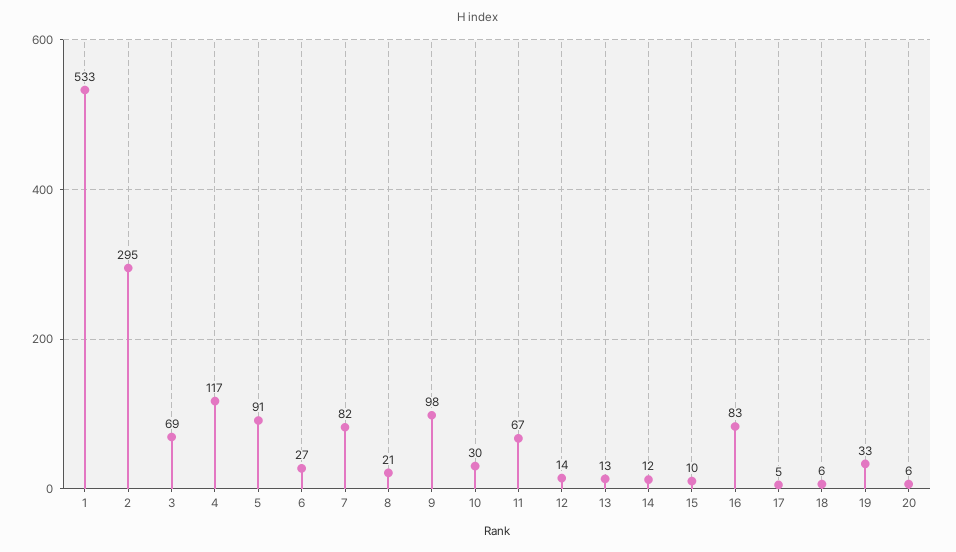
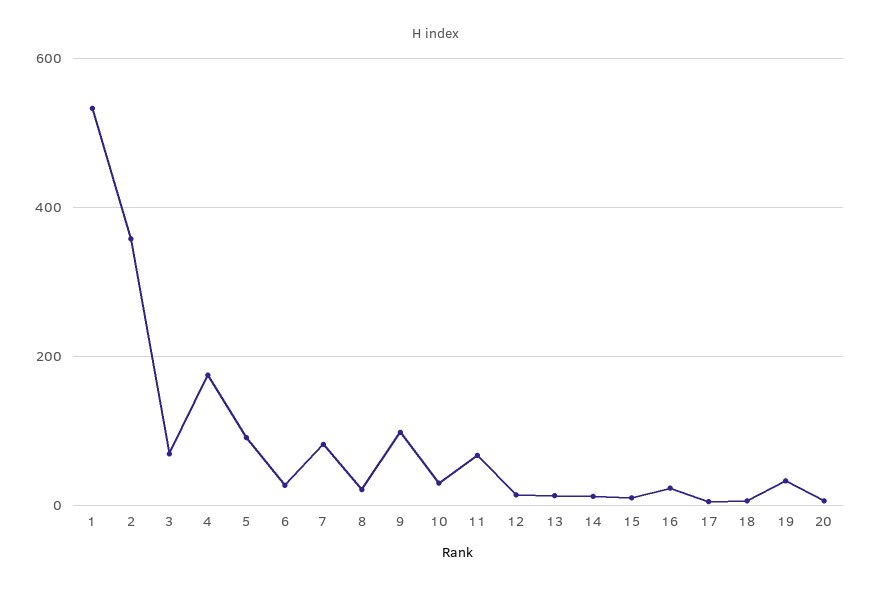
  {
    "1": 533,
-   "2": 295,
+   "2": 360,
    "3": 69,
-   "4": 117,
+   "4": 180,
    "5": 91,
    "6": 27,
    "7": 82,
    "8": 21,
    "9": 98,
    "10": 30,
    "11": 67,
    "12": 14,
    "13": 13,
    "14": 12,
    "15": 10,
-   "16": 83,
+   "16": 20,
    "17": 5,
    "18": 6,
    "19": 33,
    "20": 6
  }

